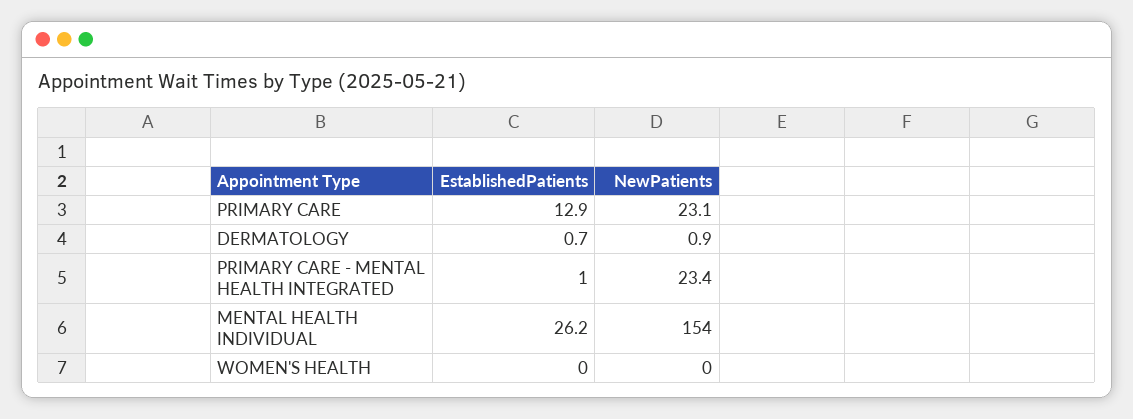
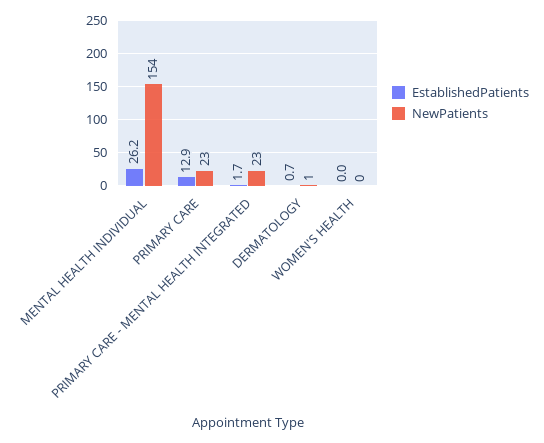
  {
    "EstablishedPatients": {
      "PRIMARY CARE": 12.9,
      "DERMATOLOGY": 0.7,
-     "PRIMARY CARE - MENTAL HEALTH INTEGRATED": 1,
+     "PRIMARY CARE - MENTAL HEALTH INTEGRATED": 1.7,
      "MENTAL HEALTH INDIVIDUAL": 26.2,
      "WOMEN'S HEALTH": 0
    },
    "NewPatients": {
      "PRIMARY CARE": 23.1,
      "DERMATOLOGY": 0.9,
      "PRIMARY CARE - MENTAL HEALTH INTEGRATED": 23.4,
      "MENTAL HEALTH INDIVIDUAL": 154,
      "WOMEN'S HEALTH": 0
    }
  }

